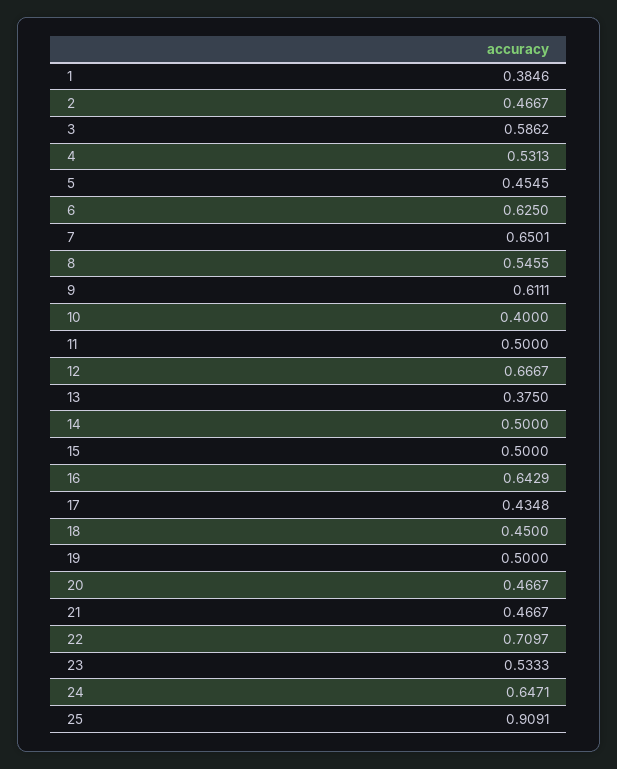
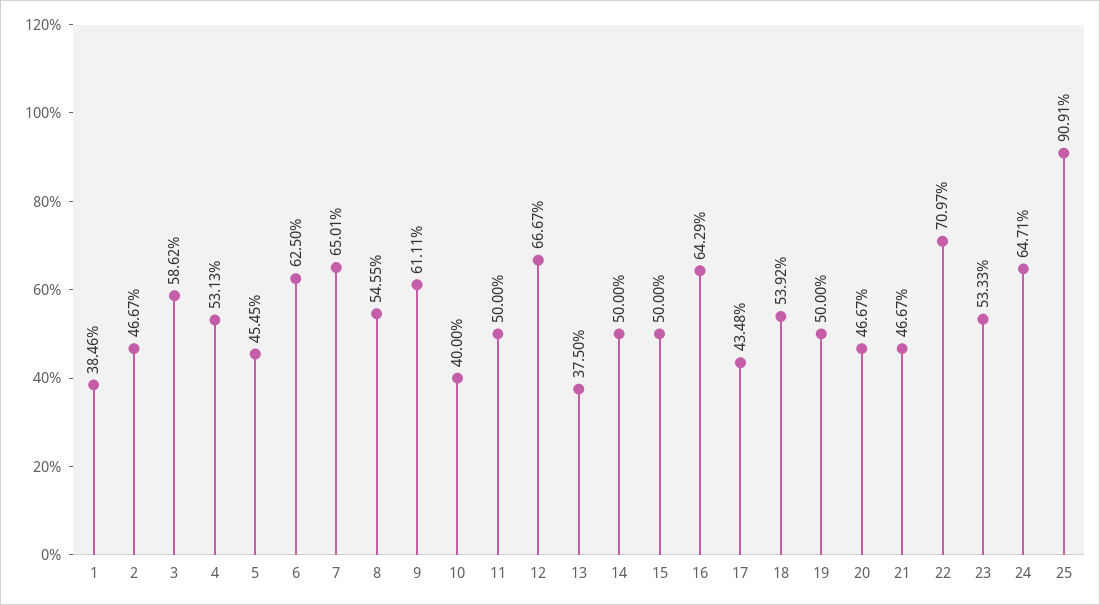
  {
    "1": 0.3846,
    "2": 0.4667,
    "3": 0.5862,
    "4": 0.5313,
    "5": 0.4545,
    "6": 0.625,
    "7": 0.6501,
    "8": 0.5455,
    "9": 0.6111,
    "10": 0.4,
    "11": 0.5,
    "12": 0.6667,
    "13": 0.375,
    "14": 0.5,
    "15": 0.5,
    "16": 0.6429,
    "17": 0.4348,
-   "18": 0.45,
+   "18": 0.5392,
    "19": 0.5,
    "20": 0.4667,
    "21": 0.4667,
    "22": 0.7097,
    "23": 0.5333,
    "24": 0.6471,
    "25": 0.9091
  }

